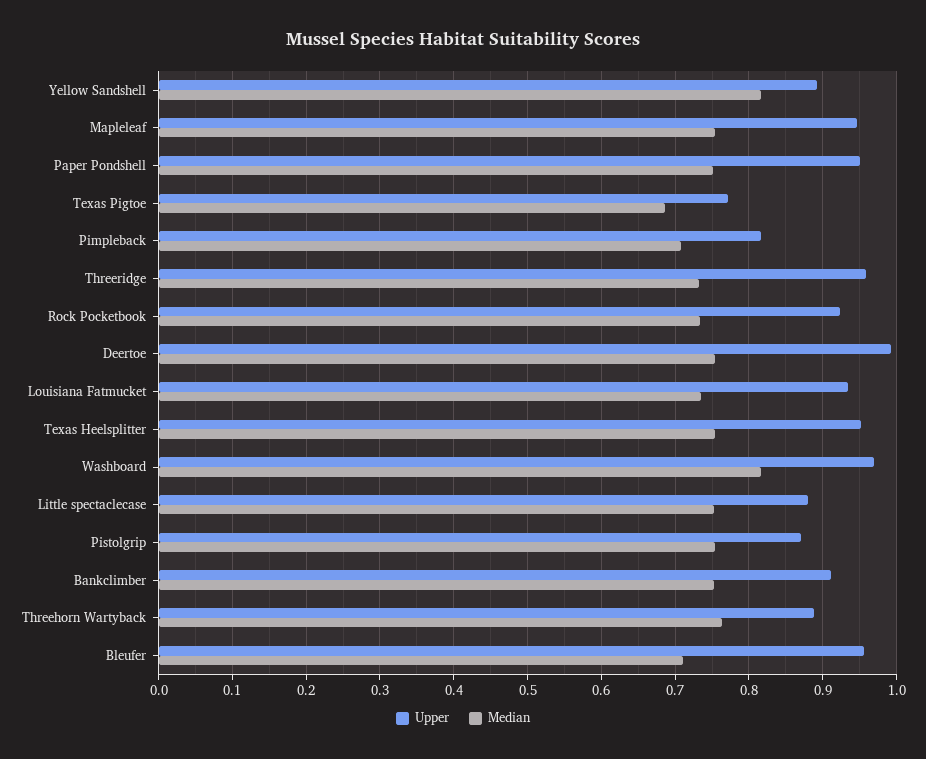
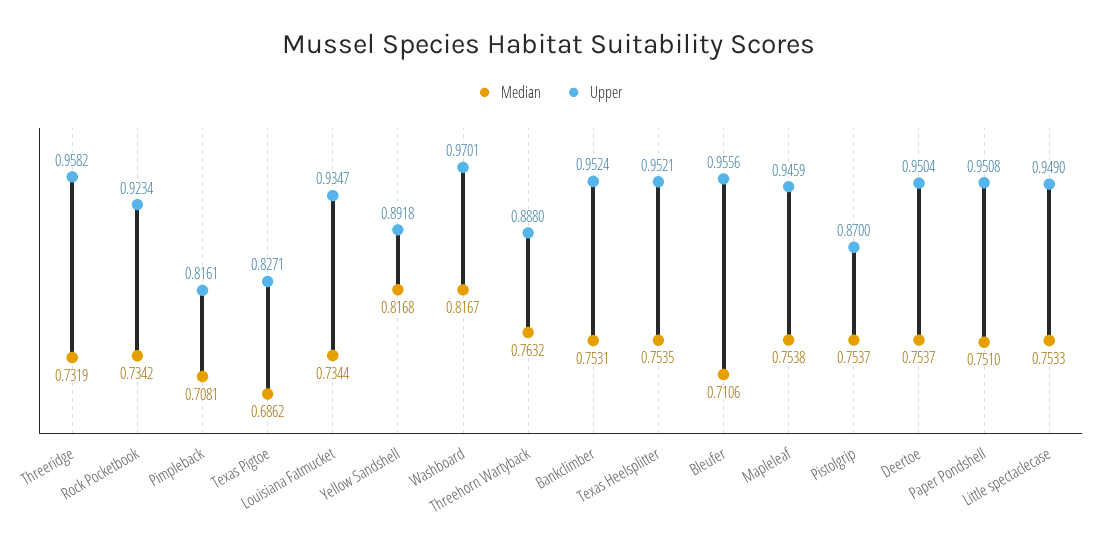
  {
    "Upper": {
      "Yellow Sandshell": 0.8918,
      "Mapleleaf": 0.9459,
      "Paper Pondshell": 0.9508,
-     "Texas Pigtoe": 0.77,
+     "Texas Pigtoe": 0.8271,
      "Pimpleback": 0.8161,
      "Threeridge": 0.9582,
      "Rock Pocketbook": 0.9234,
-     "Deertoe": 0.99,
+     "Deertoe": 0.9504,
      "Louisiana Fatmucket": 0.9347,
      "Texas Heelsplitter": 0.9521,
      "Washboard": 0.9701,
-     "Little spectaclecase": 0.88,
+     "Little spectaclecase": 0.949,
      "Pistolgrip": 0.87,
-     "Bankclimber": 0.91,
+     "Bankclimber": 0.9524,
      "Threehorn Wartyback": 0.888,
      "Bleufer": 0.9556
    },
    "Median": {
      "Yellow Sandshell": 0.8168,
      "Mapleleaf": 0.7538,
      "Paper Pondshell": 0.751,
      "Texas Pigtoe": 0.6862,
      "Pimpleback": 0.7081,
      "Threeridge": 0.7319,
      "Rock Pocketbook": 0.7342,
      "Deertoe": 0.7537,
      "Louisiana Fatmucket": 0.7344,
      "Texas Heelsplitter": 0.7535,
      "Washboard": 0.8167,
      "Little spectaclecase": 0.7533,
      "Pistolgrip": 0.7537,
      "Bankclimber": 0.7531,
      "Threehorn Wartyback": 0.7632,
      "Bleufer": 0.7106
    }
  }

